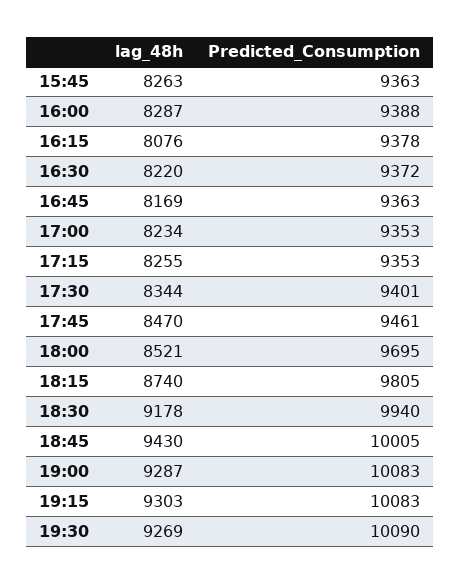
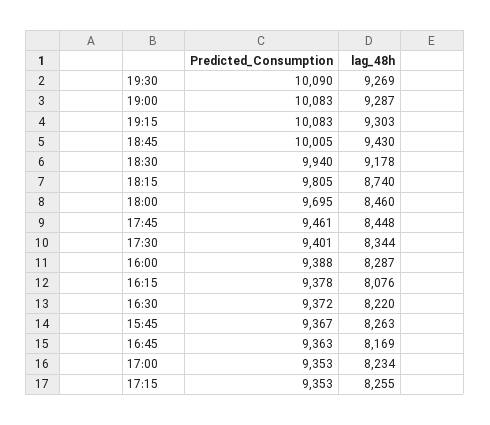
  {
    "lag_48h": {
      "15:45": 8263,
      "16:00": 8287,
      "16:15": 8076,
      "16:30": 8220,
      "16:45": 8169,
      "17:00": 8234,
      "17:15": 8255,
      "17:30": 8344,
-     "17:45": 8470,
+     "17:45": 8448,
-     "18:00": 8521,
+     "18:00": 8460,
      "18:15": 8740,
      "18:30": 9178,
      "18:45": 9430,
      "19:00": 9287,
      "19:15": 9303,
      "19:30": 9269
    },
    "Predicted_Consumption": {
-     "15:45": 9363,
+     "15:45": 9367,
      "16:00": 9388,
      "16:15": 9378,
      "16:30": 9372,
      "16:45": 9363,
      "17:00": 9353,
      "17:15": 9353,
      "17:30": 9401,
      "17:45": 9461,
      "18:00": 9695,
      "18:15": 9805,
      "18:30": 9940,
      "18:45": 10005,
      "19:00": 10083,
      "19:15": 10083,
      "19:30": 10090
    }
  }

